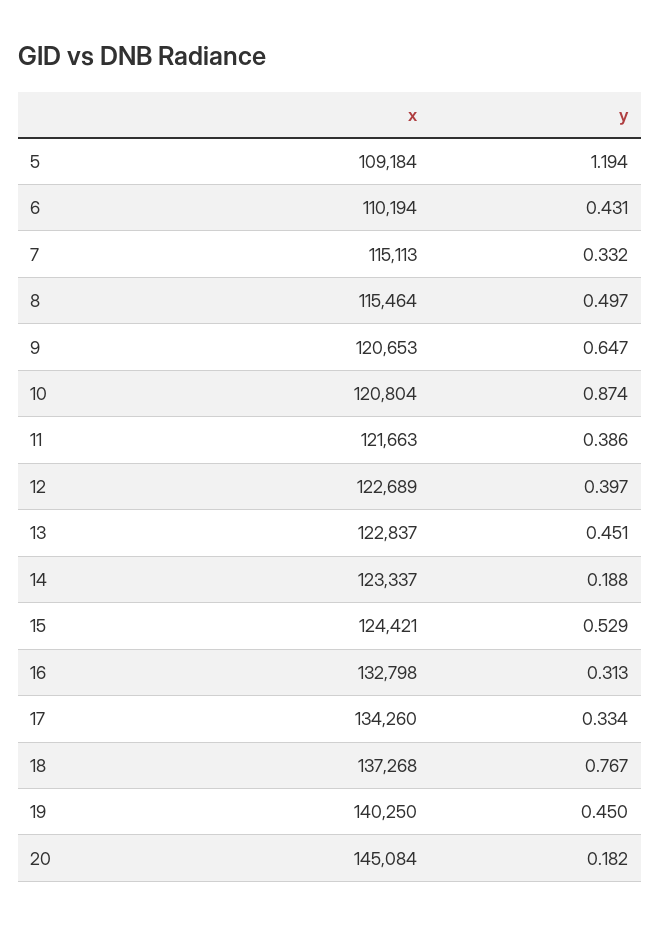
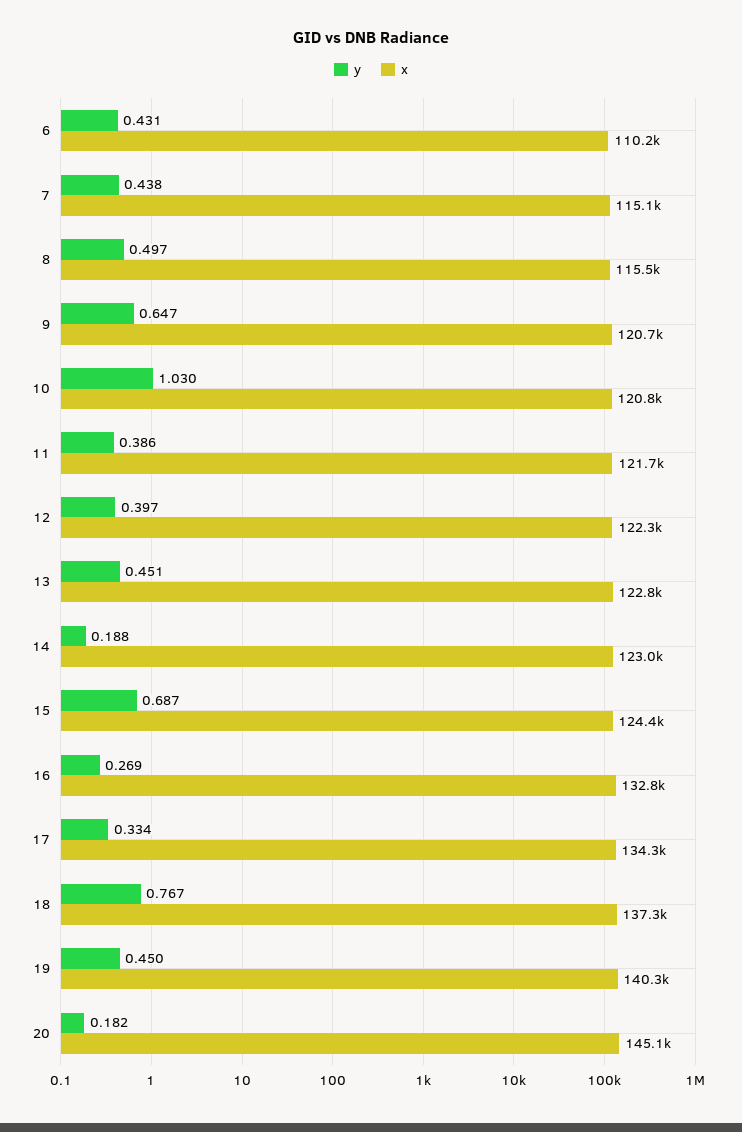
  {
    "x": {
-     "5": 109184,
      "6": 110194,
      "7": 115113,
      "8": 115464,
      "9": 120653,
      "10": 120804,
      "11": 121663,
-     "12": 122689,
+     "12": 122300,
      "13": 122837,
-     "14": 123337,
+     "14": 123000,
      "15": 124421,
      "16": 132798,
      "17": 134260,
      "18": 137268,
      "19": 140250,
      "20": 145084
    },
    "y": {
-     "5": 1.194,
      "6": 0.431,
-     "7": 0.332,
+     "7": 0.438,
      "8": 0.497,
      "9": 0.647,
-     "10": 0.874,
+     "10": 1.03,
      "11": 0.386,
      "12": 0.397,
      "13": 0.451,
      "14": 0.188,
-     "15": 0.529,
+     "15": 0.687,
-     "16": 0.313,
+     "16": 0.269,
      "17": 0.334,
      "18": 0.767,
      "19": 0.45,
      "20": 0.182
    }
  }

